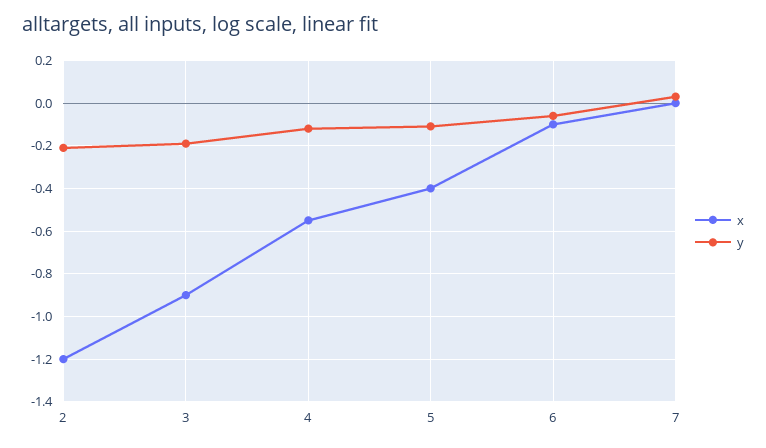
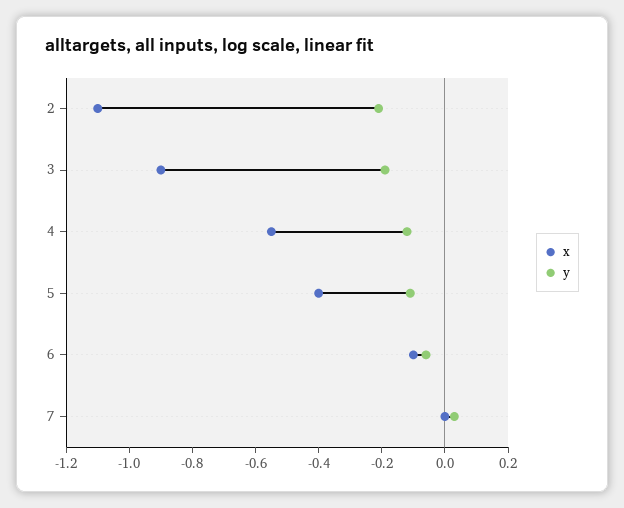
  {
    "x": {
-     "2": -1.2,
+     "2": -1.1,
      "3": -0.9,
      "4": -0.55,
      "5": -0.4,
      "6": -0.1,
      "7": 0
    },
    "y": {
      "2": -0.2,
      "3": -0.2,
      "4": -0.1,
      "5": -0.1,
      "6": -0.05,
      "7": 0.05
    }
  }

